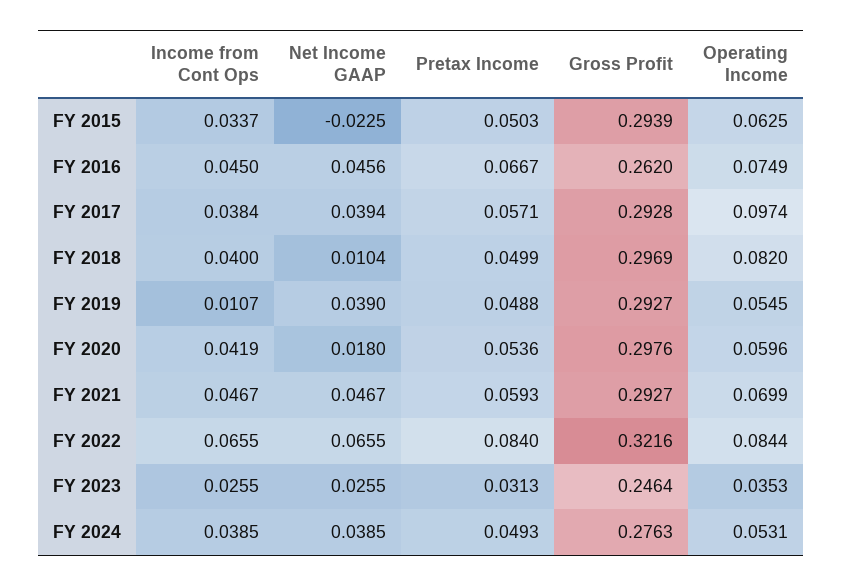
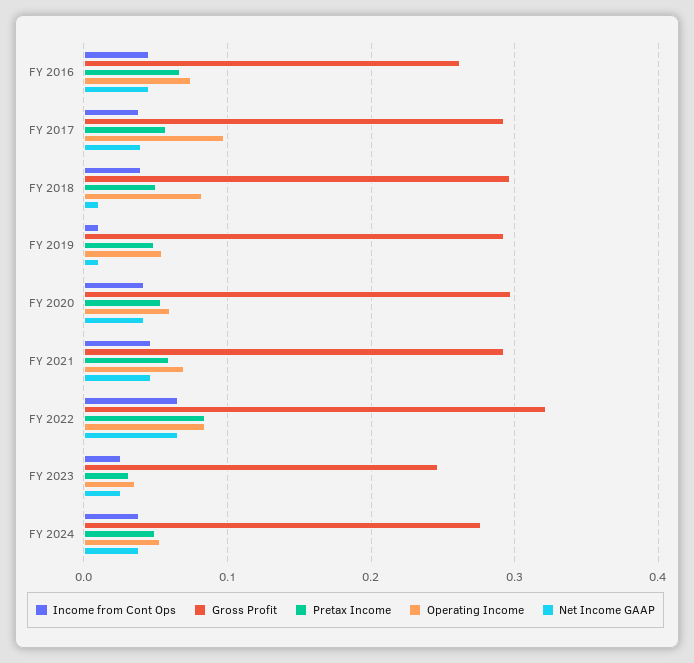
  {
    "Income from Cont Ops": {
-     "FY 2015": 0.0337,
      "FY 2016": 0.045,
      "FY 2017": 0.0384,
      "FY 2018": 0.04,
      "FY 2019": 0.0107,
      "FY 2020": 0.0419,
      "FY 2021": 0.0467,
      "FY 2022": 0.0655,
      "FY 2023": 0.0255,
      "FY 2024": 0.0385
    },
    "Net Income GAAP": {
-     "FY 2015": -0.0225,
      "FY 2016": 0.0456,
      "FY 2017": 0.0394,
      "FY 2018": 0.0104,
-     "FY 2019": 0.039,
+     "FY 2019": 0.01,
-     "FY 2020": 0.018,
+     "FY 2020": 0.04,
      "FY 2021": 0.0467,
      "FY 2022": 0.0655,
      "FY 2023": 0.0255,
      "FY 2024": 0.0385
    },
    "Pretax Income": {
-     "FY 2015": 0.0503,
      "FY 2016": 0.0667,
      "FY 2017": 0.0571,
      "FY 2018": 0.0499,
      "FY 2019": 0.0488,
      "FY 2020": 0.0536,
      "FY 2021": 0.0593,
      "FY 2022": 0.084,
      "FY 2023": 0.0313,
      "FY 2024": 0.0493
    },
    "Gross Profit": {
-     "FY 2015": 0.2939,
      "FY 2016": 0.262,
      "FY 2017": 0.2928,
      "FY 2018": 0.2969,
      "FY 2019": 0.2927,
      "FY 2020": 0.2976,
      "FY 2021": 0.2927,
      "FY 2022": 0.3216,
      "FY 2023": 0.2464,
      "FY 2024": 0.2763
    },
    "Operating Income": {
-     "FY 2015": 0.0625,
      "FY 2016": 0.0749,
      "FY 2017": 0.0974,
      "FY 2018": 0.082,
      "FY 2019": 0.0545,
      "FY 2020": 0.0596,
      "FY 2021": 0.0699,
      "FY 2022": 0.0844,
      "FY 2023": 0.0353,
      "FY 2024": 0.0531
    }
  }

